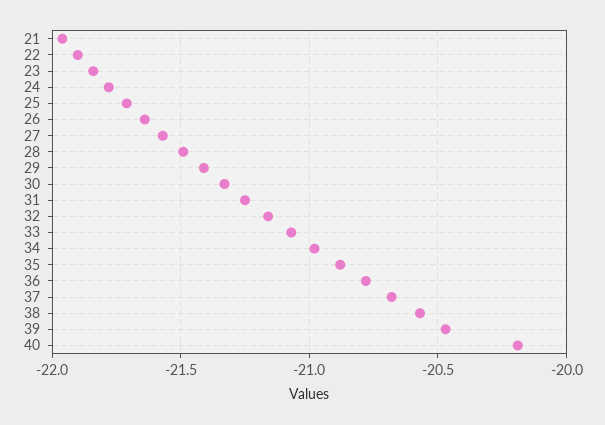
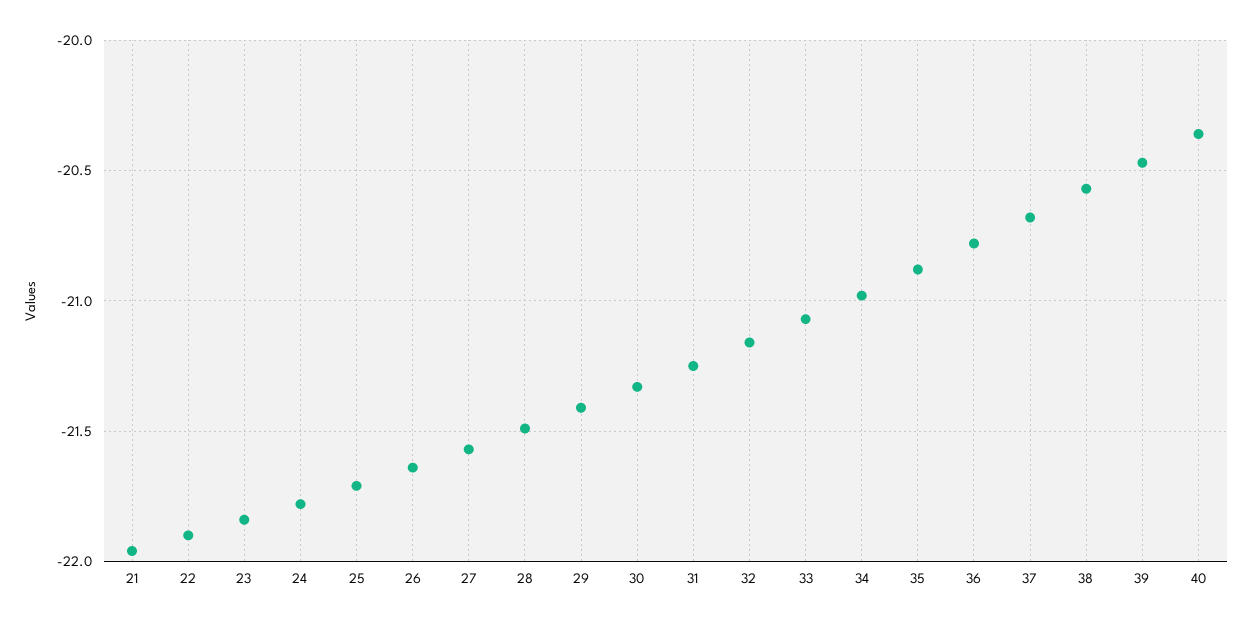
  {
    "21": -21.95,
    "22": -21.9,
    "23": -21.85,
    "24": -21.8,
    "25": -21.7,
    "26": -21.65,
    "27": -21.55,
    "28": -21.5,
    "29": -21.4,
    "30": -21.35,
    "31": -21.25,
    "32": -21.15,
    "33": -21.05,
    "34": -21,
    "35": -20.9,
    "36": -20.8,
    "37": -20.7,
    "38": -20.55,
    "39": -20.45,
-   "40": -20.2
+   "40": -20.35
  }

